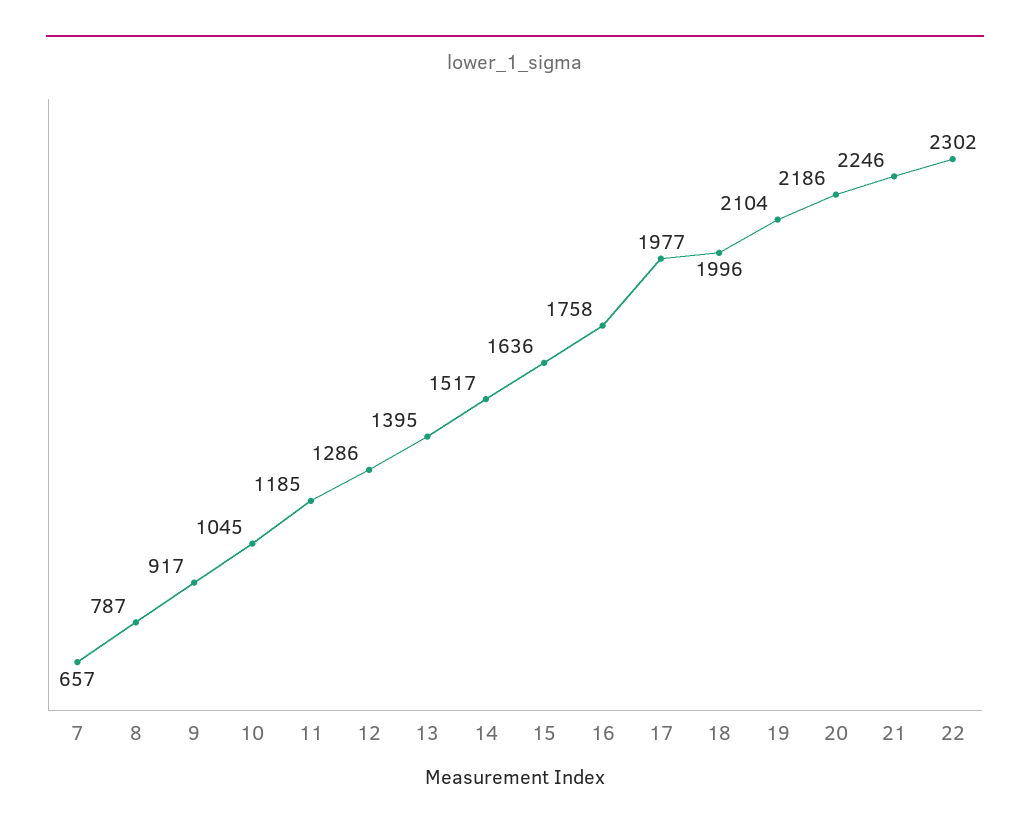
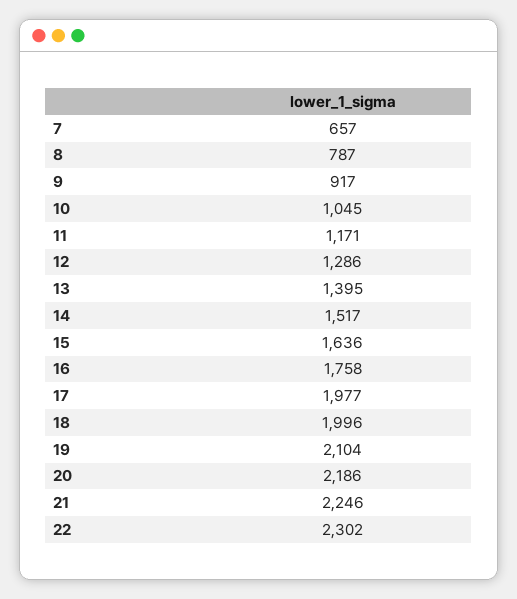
  {
    "7": 657,
    "8": 787,
    "9": 917,
    "10": 1045,
-   "11": 1185,
+   "11": 1171,
    "12": 1286,
    "13": 1395,
    "14": 1517,
    "15": 1636,
    "16": 1758,
    "17": 1977,
    "18": 1996,
    "19": 2104,
    "20": 2186,
    "21": 2246,
    "22": 2302
  }

